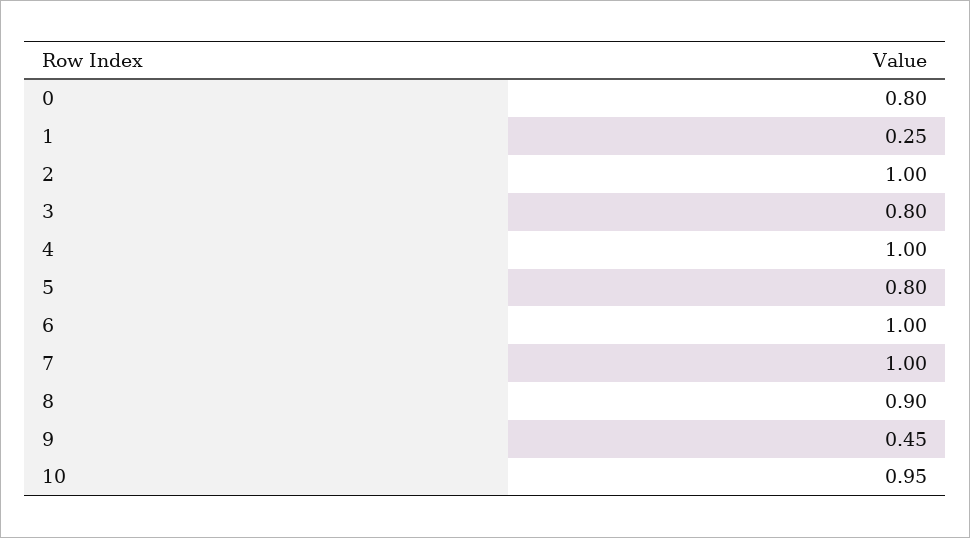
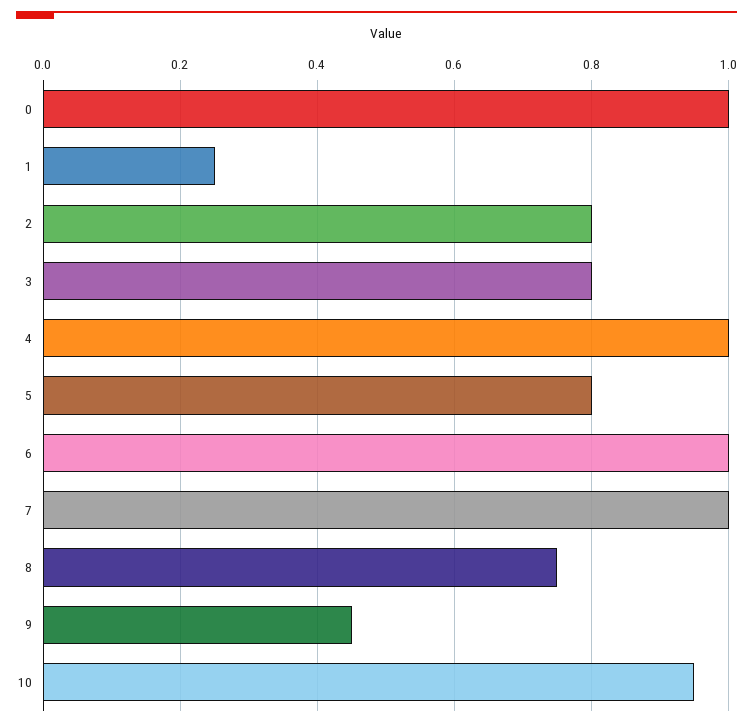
  {
-   "0": 0.8,
+   "0": 1,
    "1": 0.25,
-   "2": 1,
+   "2": 0.8,
    "3": 0.8,
    "4": 1,
    "5": 0.8,
    "6": 1,
    "7": 1,
-   "8": 0.9,
+   "8": 0.75,
    "9": 0.45,
    "10": 0.95
  }

